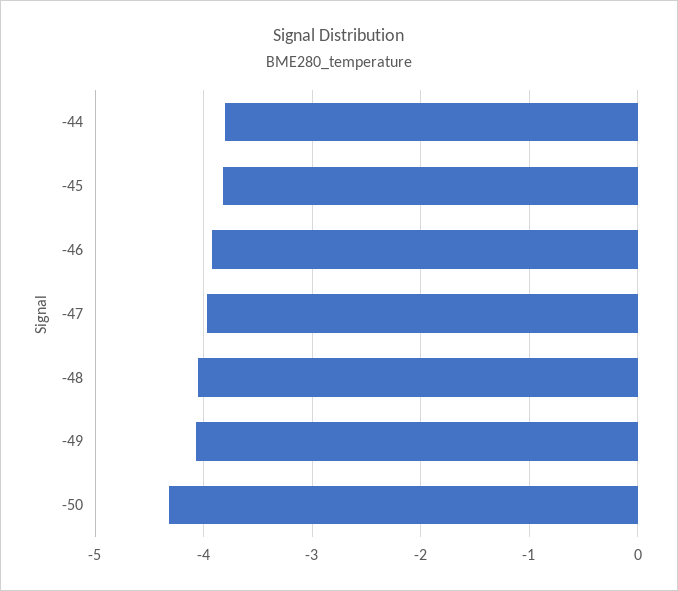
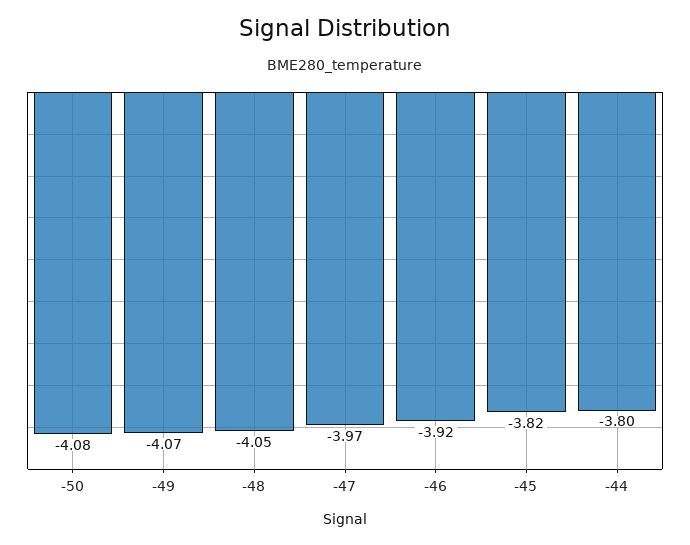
  {
    "-44": -3.8,
    "-45": -3.82,
    "-46": -3.92,
    "-47": -3.97,
    "-48": -4.05,
    "-49": -4.07,
-   "-50": -4.3
+   "-50": -4.08
  }

